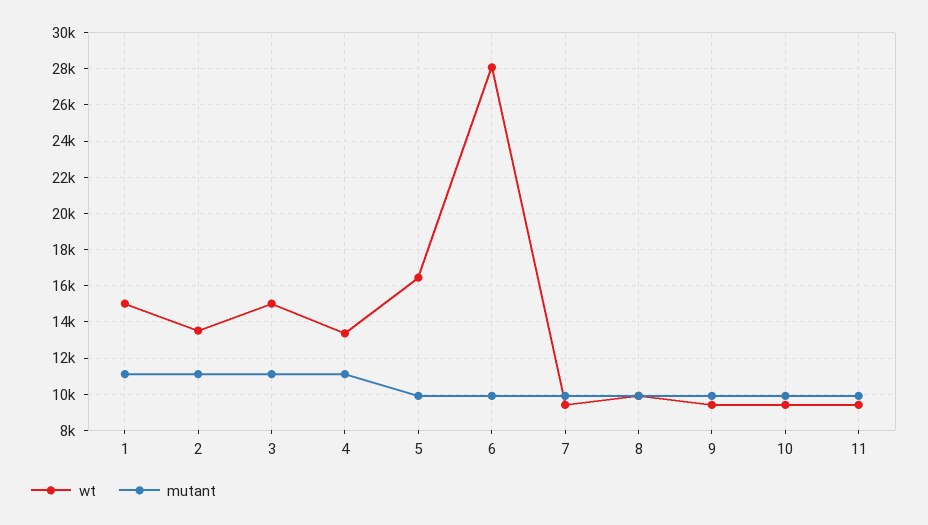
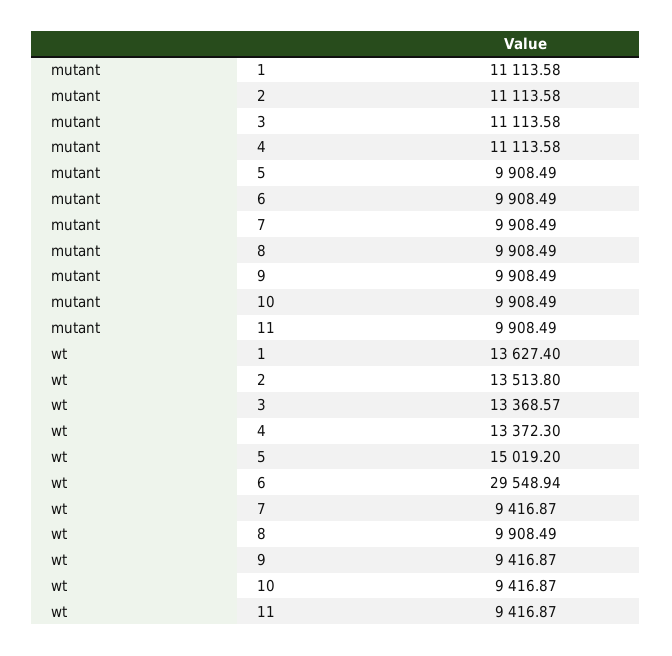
  {
    "wt": {
-     "1": 15000,
+     "1": 13627.4,
      "2": 13513.8,
-     "3": 15000,
+     "3": 13368.57,
      "4": 13372.3,
-     "5": 16500,
+     "5": 15019.2,
-     "6": 28000,
+     "6": 29548.94,
      "7": 9416.87,
      "8": 9908.49,
      "9": 9416.87,
      "10": 9416.87,
      "11": 9416.87
    },
    "mutant": {
      "1": 11113.58,
      "2": 11113.58,
      "3": 11113.58,
      "4": 11113.58,
      "5": 9908.49,
      "6": 9908.49,
      "7": 9908.49,
      "8": 9908.49,
      "9": 9908.49,
      "10": 9908.49,
      "11": 9908.49
    }
  }

